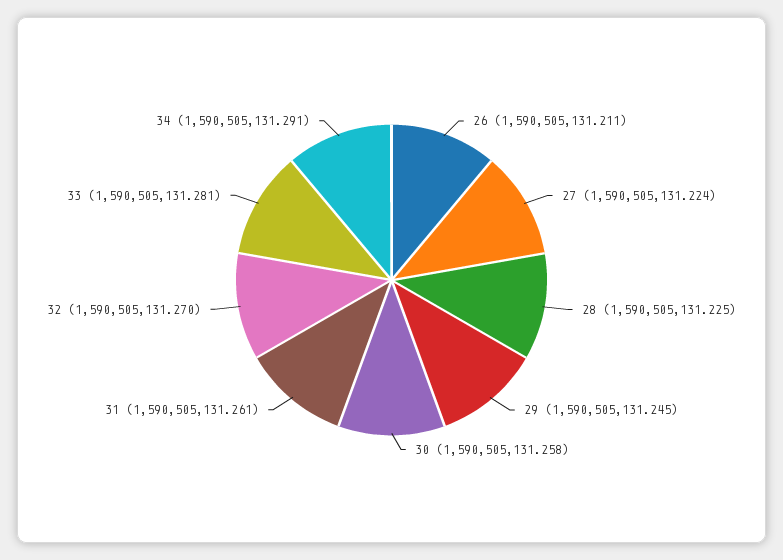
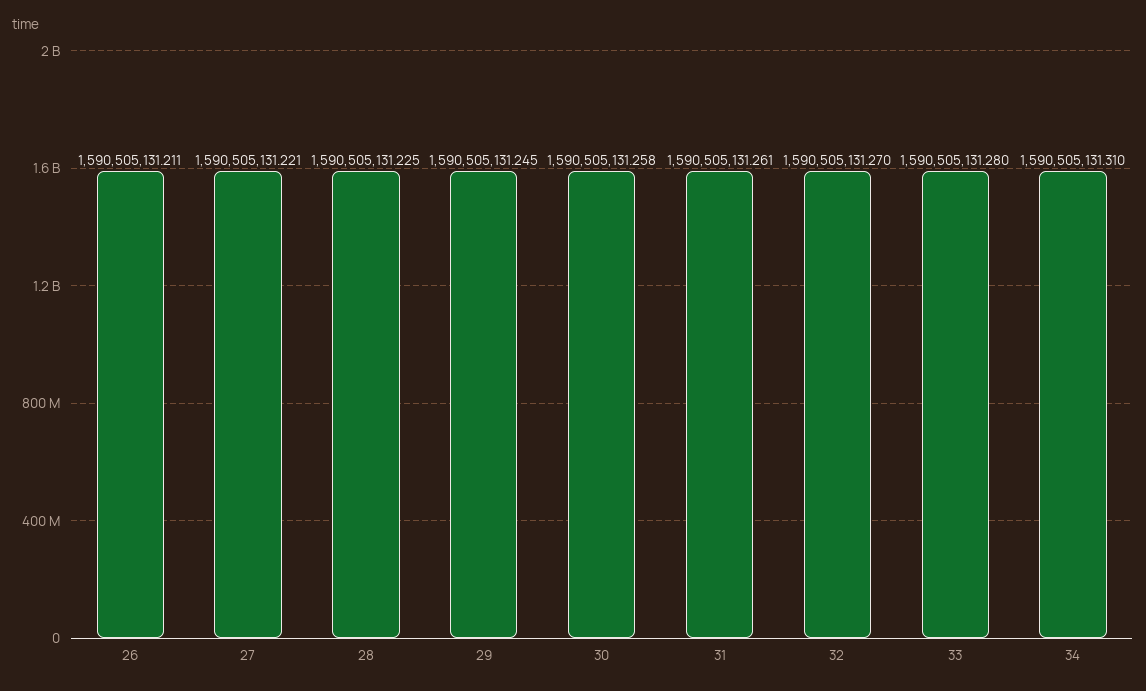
  {
    "26": 1590505131.211,
-   "27": 1590505131.224,
+   "27": 1590505131.221,
    "28": 1590505131.225,
    "29": 1590505131.245,
    "30": 1590505131.258,
    "31": 1590505131.261,
    "32": 1590505131.27,
-   "33": 1590505131.281,
+   "33": 1590505131.28,
-   "34": 1590505131.291
+   "34": 1590505131.31
  }

